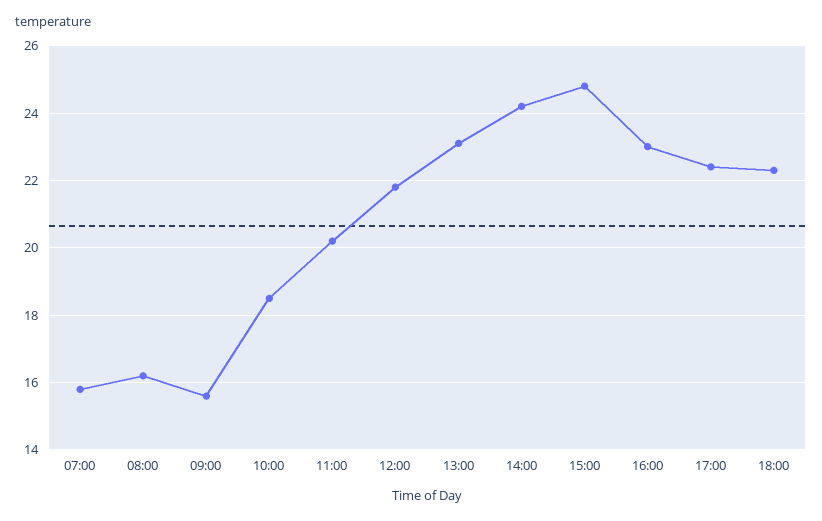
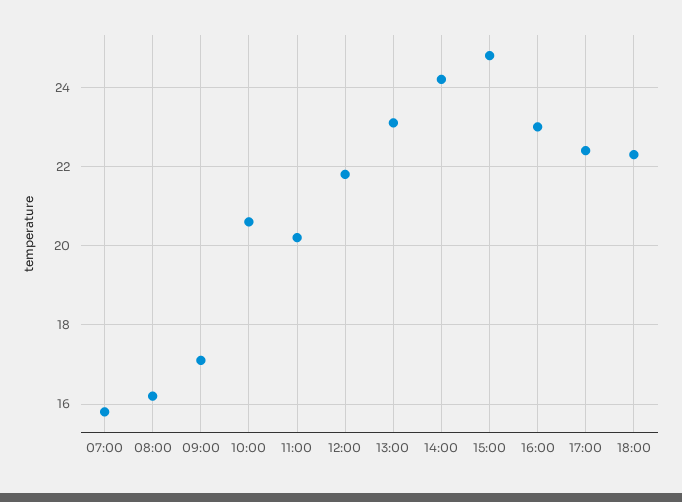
  {
    "07:00": 16,
    "08:00": 16,
-   "09:00": 15.5,
+   "09:00": 17,
-   "10:00": 18.5,
+   "10:00": 20.5,
    "11:00": 20,
    "12:00": 22,
    "13:00": 23,
    "14:00": 24,
    "15:00": 25,
    "16:00": 23,
    "17:00": 22.5,
    "18:00": 22.5
  }

